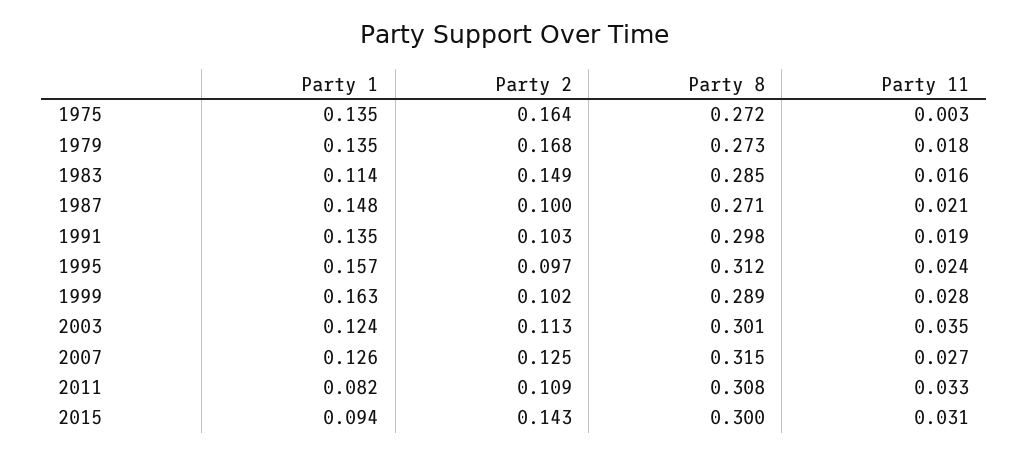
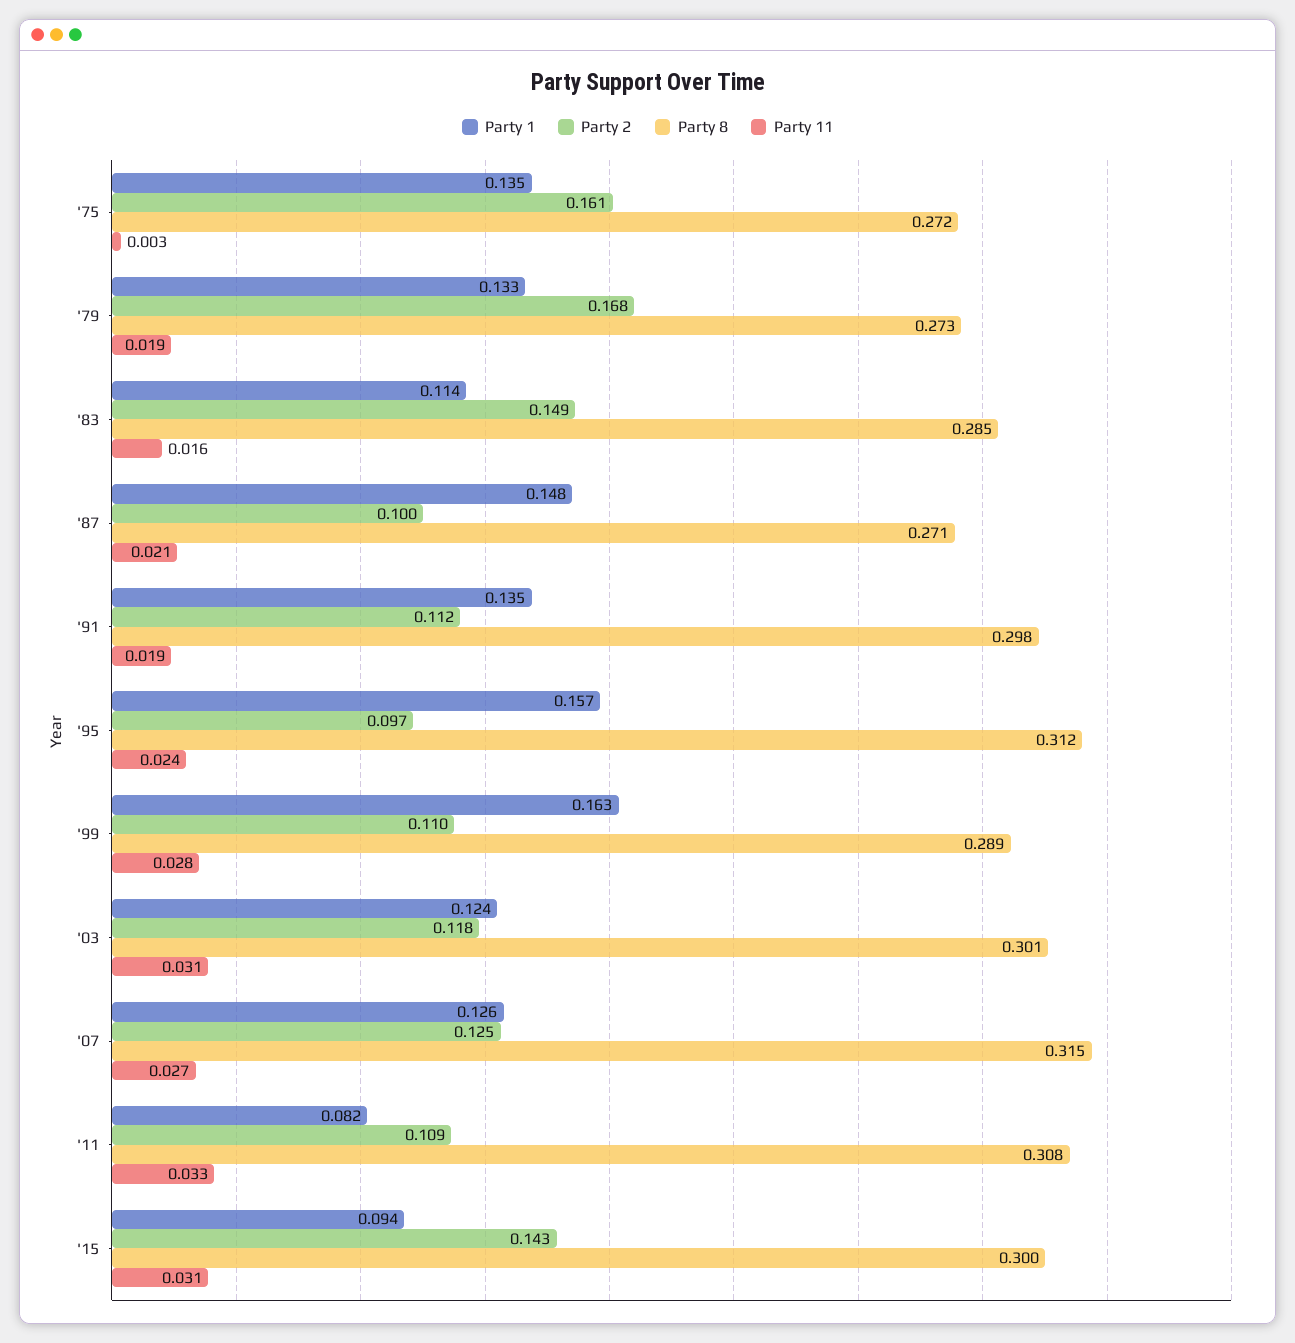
  {
    "Party 1": {
      "1975": 0.135,
-     "1979": 0.135,
+     "1979": 0.133,
      "1983": 0.114,
      "1987": 0.148,
      "1991": 0.135,
      "1995": 0.157,
      "1999": 0.163,
      "2003": 0.124,
      "2007": 0.126,
      "2011": 0.082,
      "2015": 0.094
    },
    "Party 2": {
-     "1975": 0.164,
+     "1975": 0.161,
      "1979": 0.168,
      "1983": 0.149,
      "1987": 0.1,
-     "1991": 0.103,
+     "1991": 0.112,
      "1995": 0.097,
-     "1999": 0.102,
+     "1999": 0.11,
-     "2003": 0.113,
+     "2003": 0.118,
      "2007": 0.125,
      "2011": 0.109,
      "2015": 0.143
    },
    "Party 8": {
      "1975": 0.272,
      "1979": 0.273,
      "1983": 0.285,
      "1987": 0.271,
      "1991": 0.298,
      "1995": 0.312,
      "1999": 0.289,
      "2003": 0.301,
      "2007": 0.315,
      "2011": 0.308,
      "2015": 0.3
    },
    "Party 11": {
      "1975": 0.003,
-     "1979": 0.018,
+     "1979": 0.019,
      "1983": 0.016,
      "1987": 0.021,
      "1991": 0.019,
      "1995": 0.024,
      "1999": 0.028,
-     "2003": 0.035,
+     "2003": 0.031,
      "2007": 0.027,
      "2011": 0.033,
      "2015": 0.031
    }
  }

